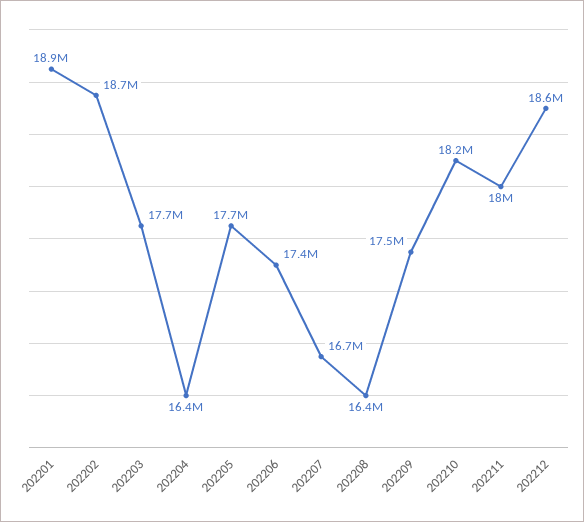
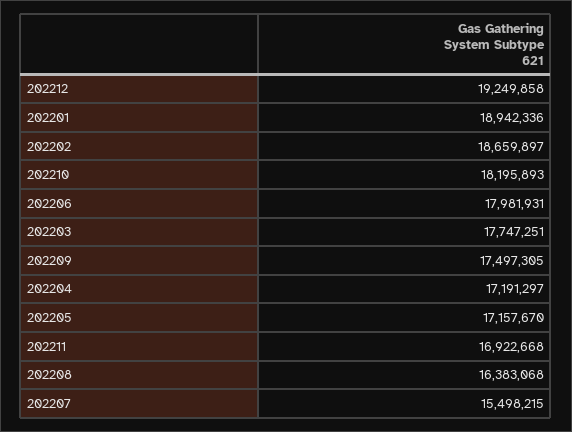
  {
    "202201": 18942336,
    "202202": 18659897,
    "202203": 17747251,
-   "202204": 16400000,
+   "202204": 17191297,
-   "202205": 17700000,
+   "202205": 17157670,
-   "202206": 17400000,
+   "202206": 17981931,
-   "202207": 16700000,
+   "202207": 15498215,
    "202208": 16383068,
    "202209": 17497305,
    "202210": 18195893,
-   "202211": 18000000,
+   "202211": 16922668,
-   "202212": 18600000
+   "202212": 19249858
  }

